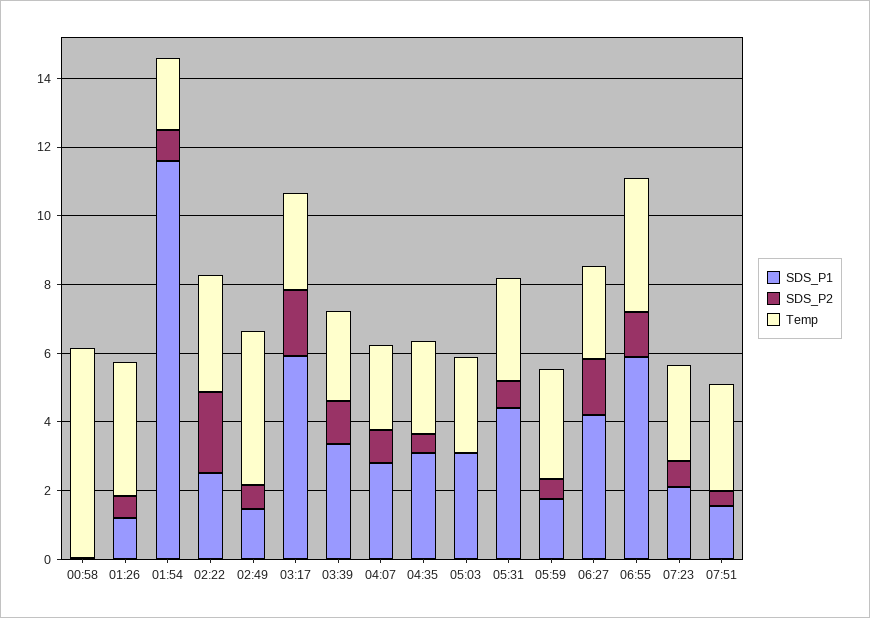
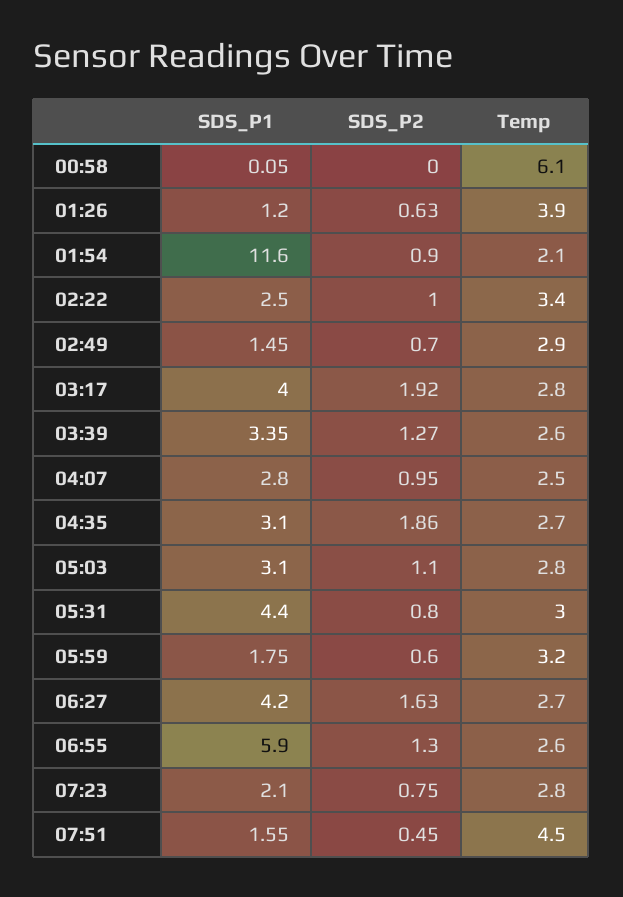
  {
    "SDS_P1": {
      "00:58": 0.05,
      "01:26": 1.2,
      "01:54": 11.6,
      "02:22": 2.5,
      "02:49": 1.45,
-     "03:17": 6,
+     "03:17": 4,
      "03:39": 3.35,
      "04:07": 2.8,
      "04:35": 3.1,
      "05:03": 3.1,
      "05:31": 4.4,
      "05:59": 1.75,
      "06:27": 4.2,
      "06:55": 5.9,
      "07:23": 2.1,
      "07:51": 1.55
    },
    "SDS_P2": {
      "00:58": 0,
      "01:26": 0.63,
      "01:54": 0.9,
-     "02:22": 2.5,
+     "02:22": 1,
      "02:49": 0.7,
      "03:17": 1.92,
      "03:39": 1.27,
      "04:07": 0.95,
-     "04:35": 0.5,
+     "04:35": 1.86,
-     "05:03": 0,
+     "05:03": 1.1,
      "05:31": 0.8,
      "05:59": 0.6,
      "06:27": 1.63,
      "06:55": 1.3,
      "07:23": 0.75,
      "07:51": 0.45
    },
    "Temp": {
      "00:58": 6.1,
      "01:26": 3.9,
      "01:54": 2.1,
      "02:22": 3.4,
-     "02:49": 4.5,
+     "02:49": 2.9,
      "03:17": 2.8,
      "03:39": 2.6,
      "04:07": 2.5,
      "04:35": 2.7,
      "05:03": 2.8,
      "05:31": 3,
      "05:59": 3.2,
      "06:27": 2.7,
-     "06:55": 4,
+     "06:55": 2.6,
      "07:23": 2.8,
-     "07:51": 3
+     "07:51": 4.5
    }
  }

